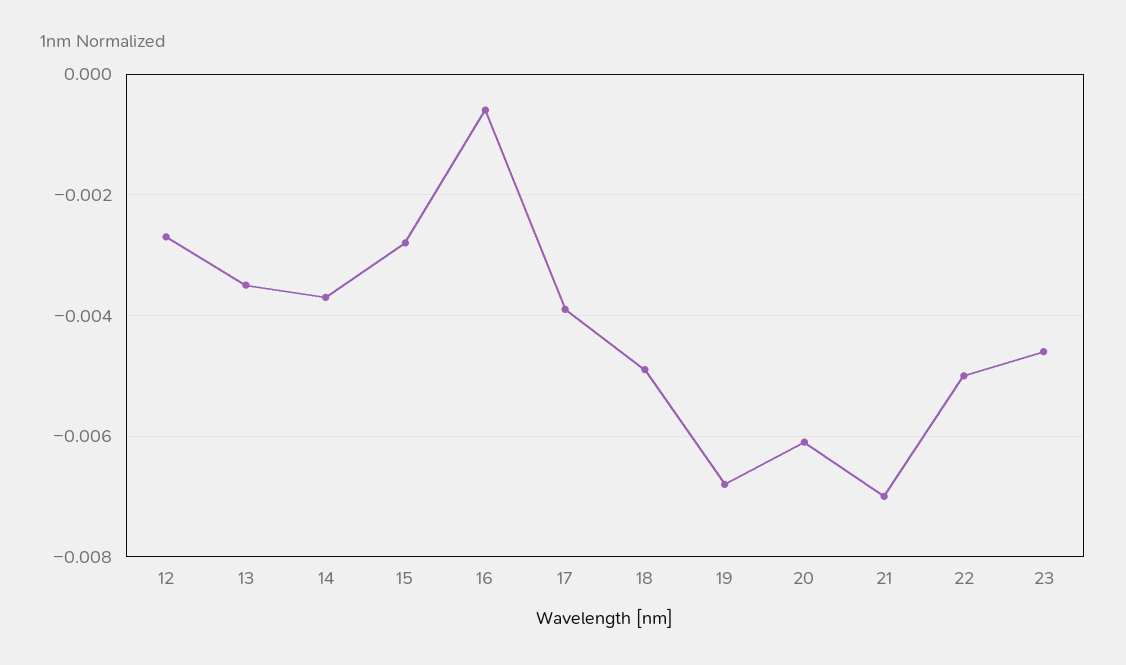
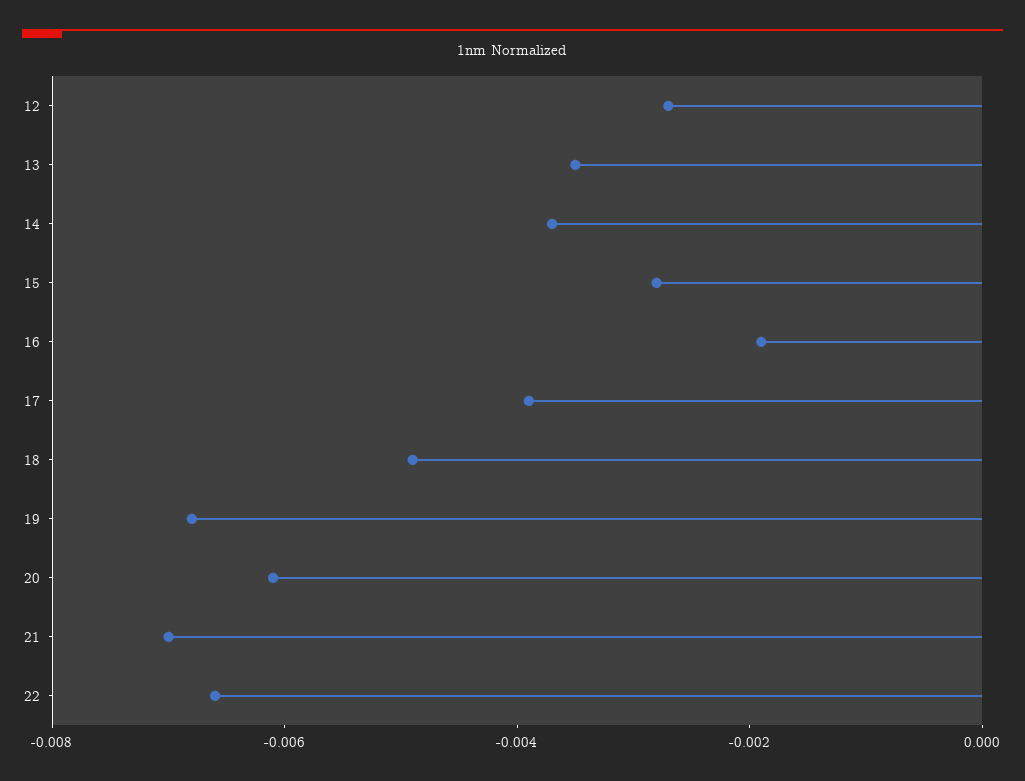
  {
    "12": -0.0025,
    "13": -0.0035,
    "14": -0.0035,
    "15": -0.003,
-   "16": -0.0005,
+   "16": -0.002,
    "17": -0.004,
    "18": -0.005,
    "19": -0.007,
    "20": -0.006,
    "21": -0.007,
-   "22": -0.005,
+   "22": -0.0065
-   "23": -0.0045
  }

